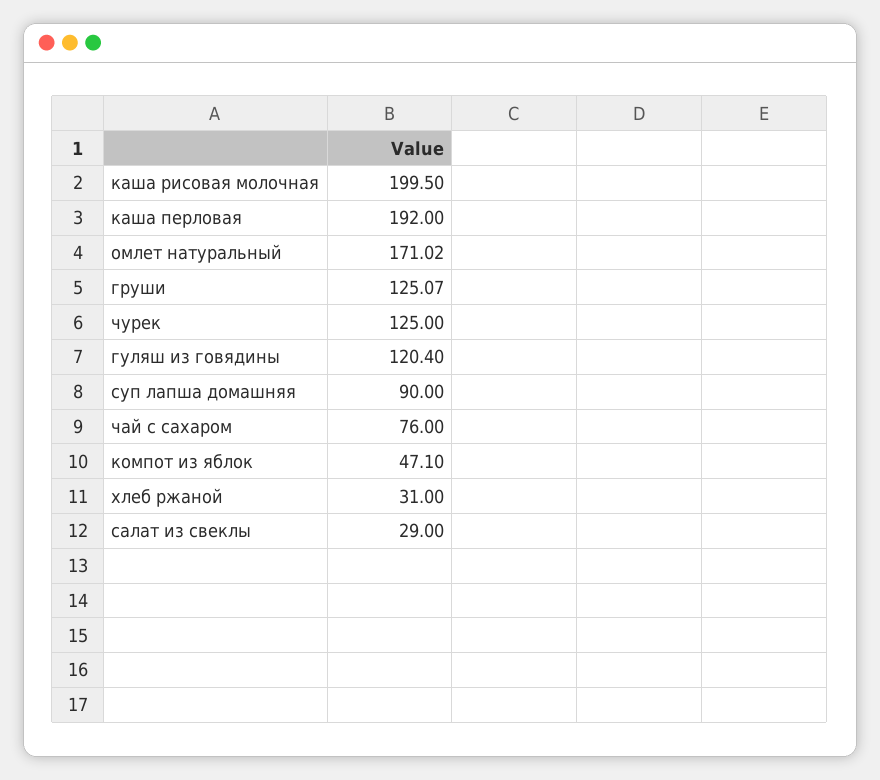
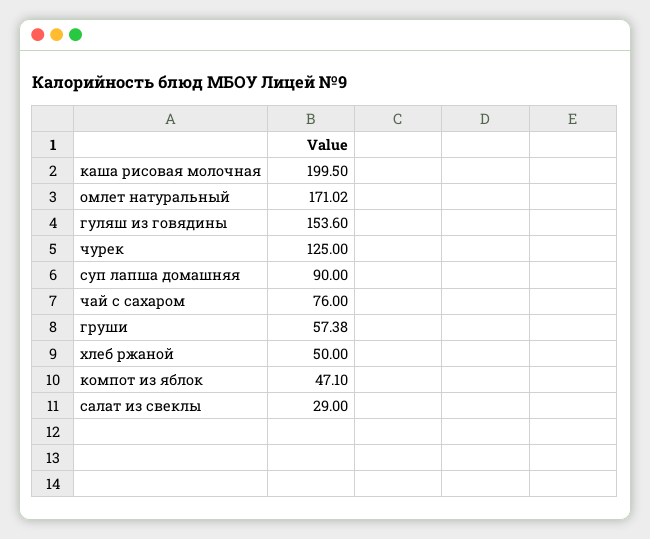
  {
    "каша рисовая молочная": 199.5,
-   "каша перловая": 192,
    "омлет натуральный": 171.02,
-   "груши": 125.07,
+   "груши": 57.38,
    "чурек": 125,
-   "гуляш из говядины": 120.4,
+   "гуляш из говядины": 153.6,
    "суп лапша домашняя": 90,
    "чай с сахаром": 76,
    "компот из яблок": 47.1,
-   "хлеб ржаной": 31,
+   "хлеб ржаной": 50,
    "салат из свеклы": 29
  }

